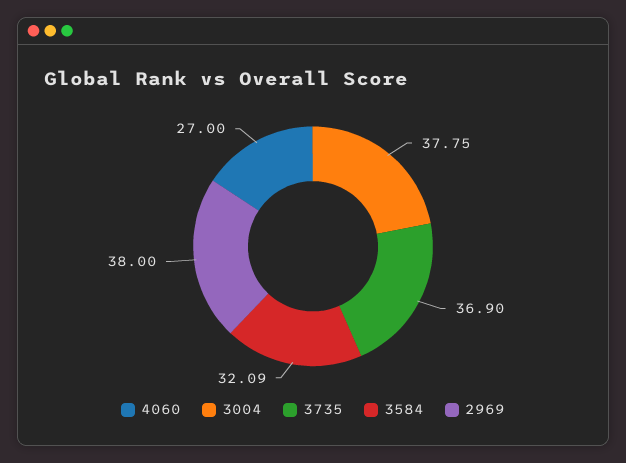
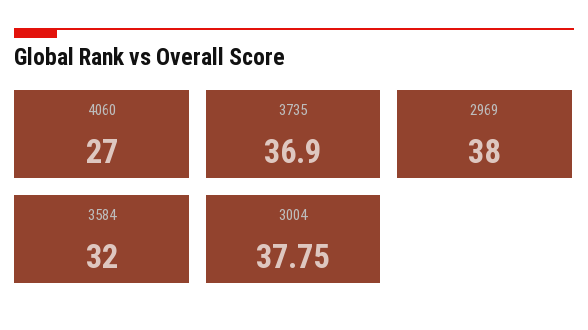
  {
    "4060": 27,
    "3004": 37.75,
    "3735": 36.9,
-   "3584": 32.09,
+   "3584": 32,
    "2969": 38
  }

